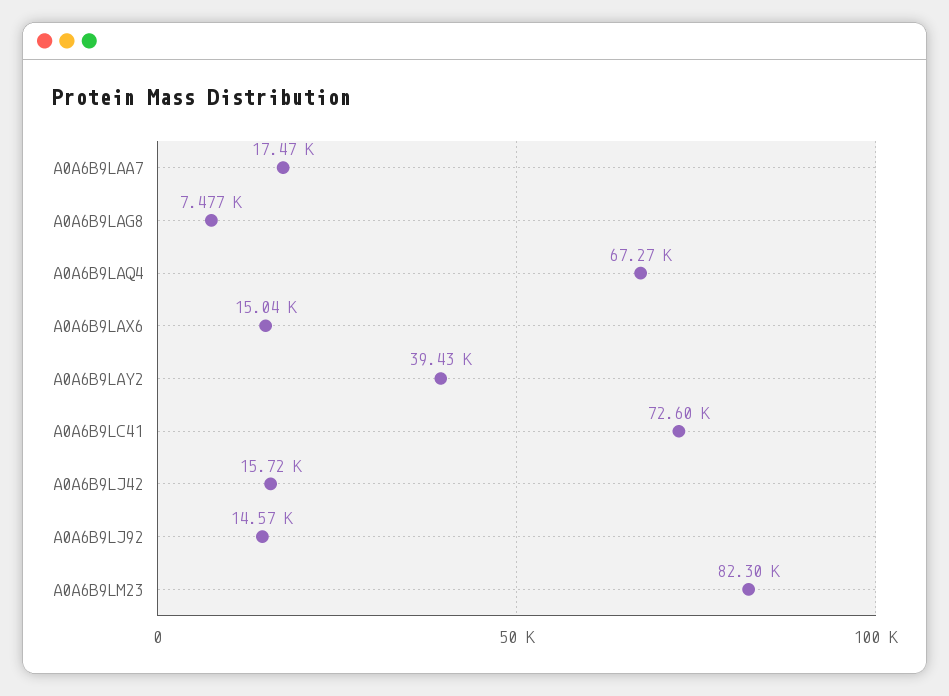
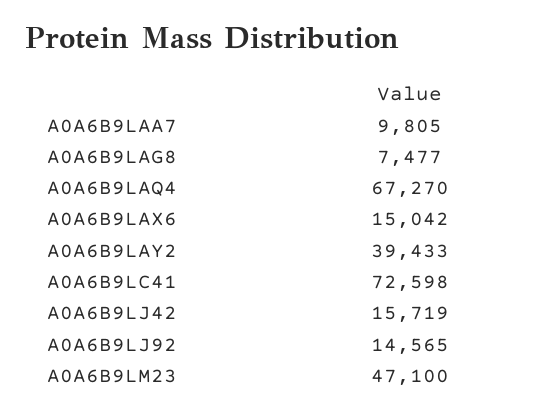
  {
-   "A0A6B9LAA7": 17470,
+   "A0A6B9LAA7": 9805,
    "A0A6B9LAG8": 7477,
    "A0A6B9LAQ4": 67270,
    "A0A6B9LAX6": 15042,
    "A0A6B9LAY2": 39433,
    "A0A6B9LC41": 72598,
    "A0A6B9LJ42": 15719,
    "A0A6B9LJ92": 14565,
-   "A0A6B9LM23": 82300
+   "A0A6B9LM23": 47100
  }

